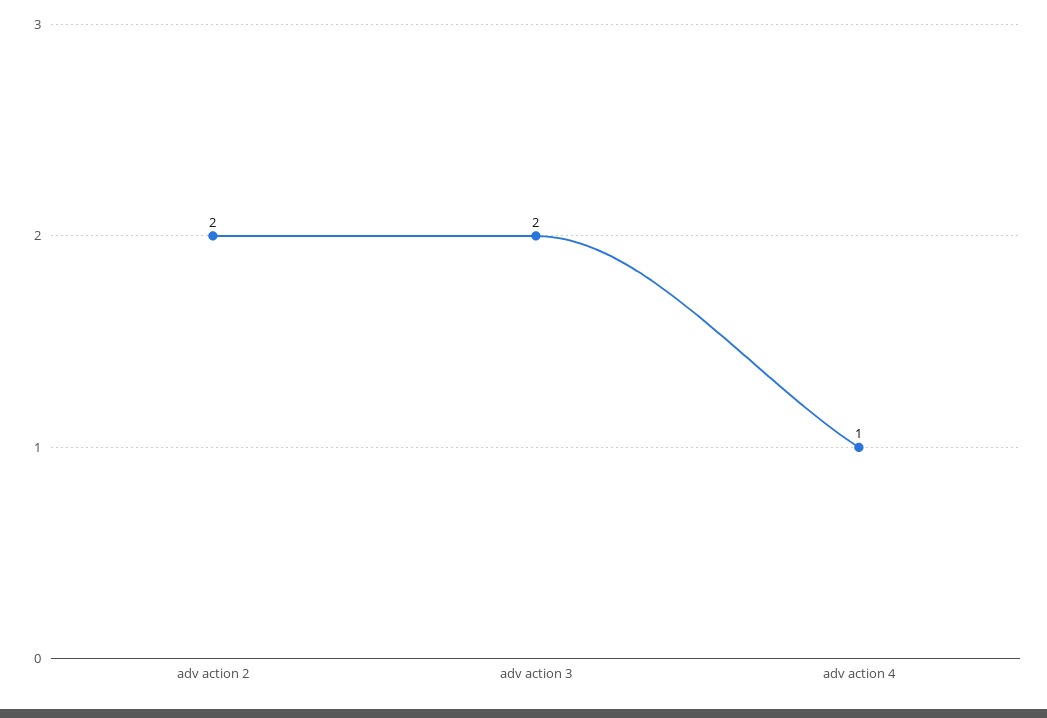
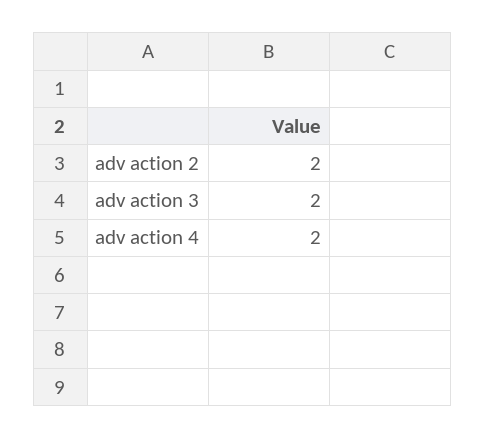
  {
    "adv action 2": 2,
    "adv action 3": 2,
-   "adv action 4": 1
+   "adv action 4": 2
  }

